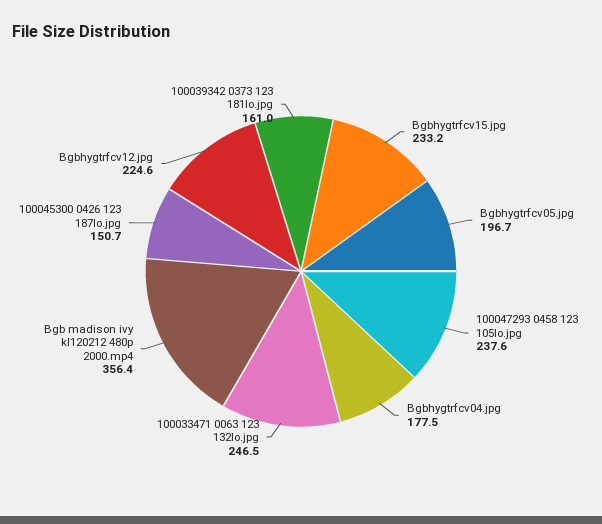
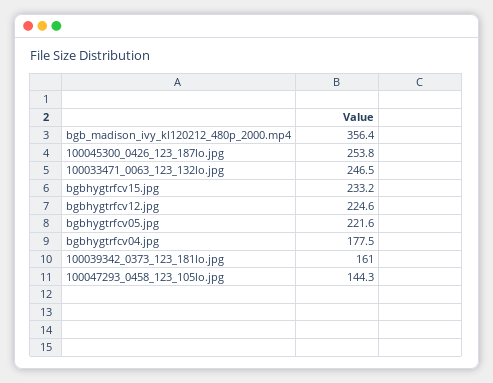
  {
    "Bgbhygtrfcv15.jpg": 233.2,
-   "Bgbhygtrfcv05.jpg": 196.7,
+   "Bgbhygtrfcv05.jpg": 221.6,
-   "100047293 0458 123 105lo.jpg": 237.6,
+   "100047293 0458 123 105lo.jpg": 144.3,
    "Bgbhygtrfcv04.jpg": 177.5,
    "100033471 0063 123 132lo.jpg": 246.5,
    "Bgb madison ivy kl120212 480p 2000.mp4": 356.4,
-   "100045300 0426 123 187lo.jpg": 150.7,
+   "100045300 0426 123 187lo.jpg": 253.8,
    "Bgbhygtrfcv12.jpg": 224.6,
    "100039342 0373 123 181lo.jpg": 161
  }

